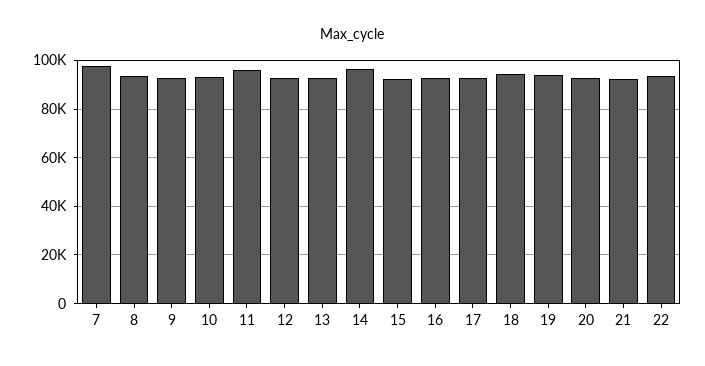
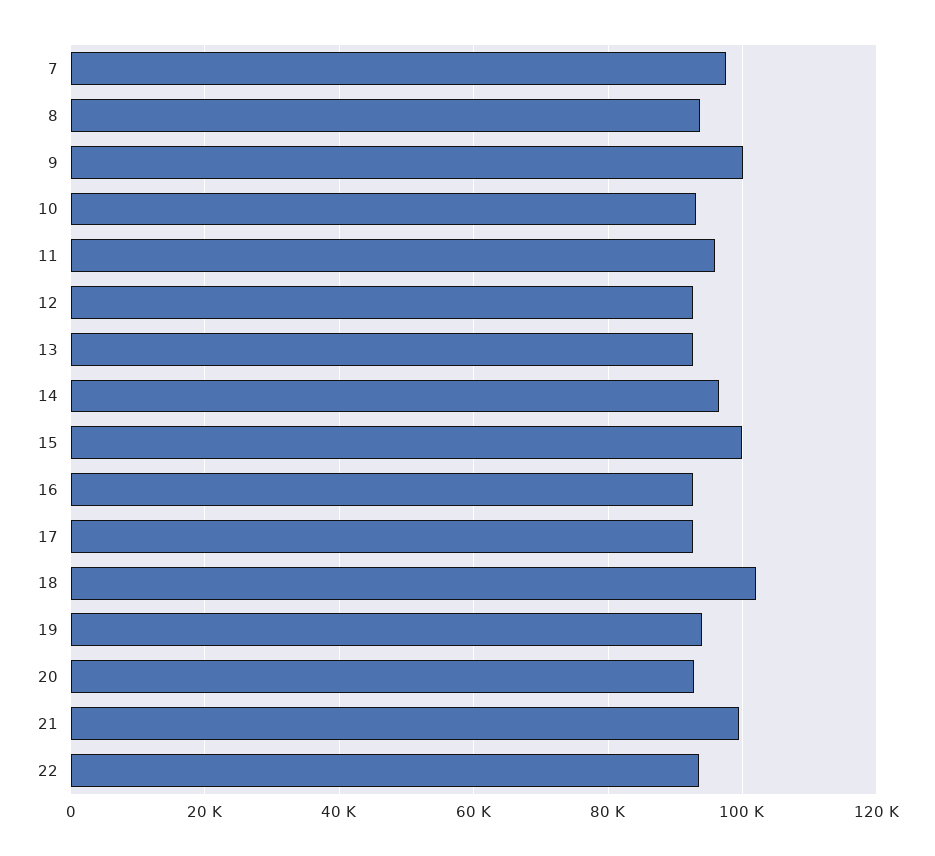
  {
    "7": 98000,
    "8": 94000,
-   "9": 92500,
+   "9": 100000,
    "10": 94000,
    "11": 96000,
    "12": 92000,
    "13": 92000,
    "14": 96000,
-   "15": 92500,
+   "15": 100000,
    "16": 92000,
    "17": 92000,
-   "18": 95000,
+   "18": 102000,
    "19": 94000,
    "20": 92000,
-   "21": 92500,
+   "21": 100000,
    "22": 94000
  }

